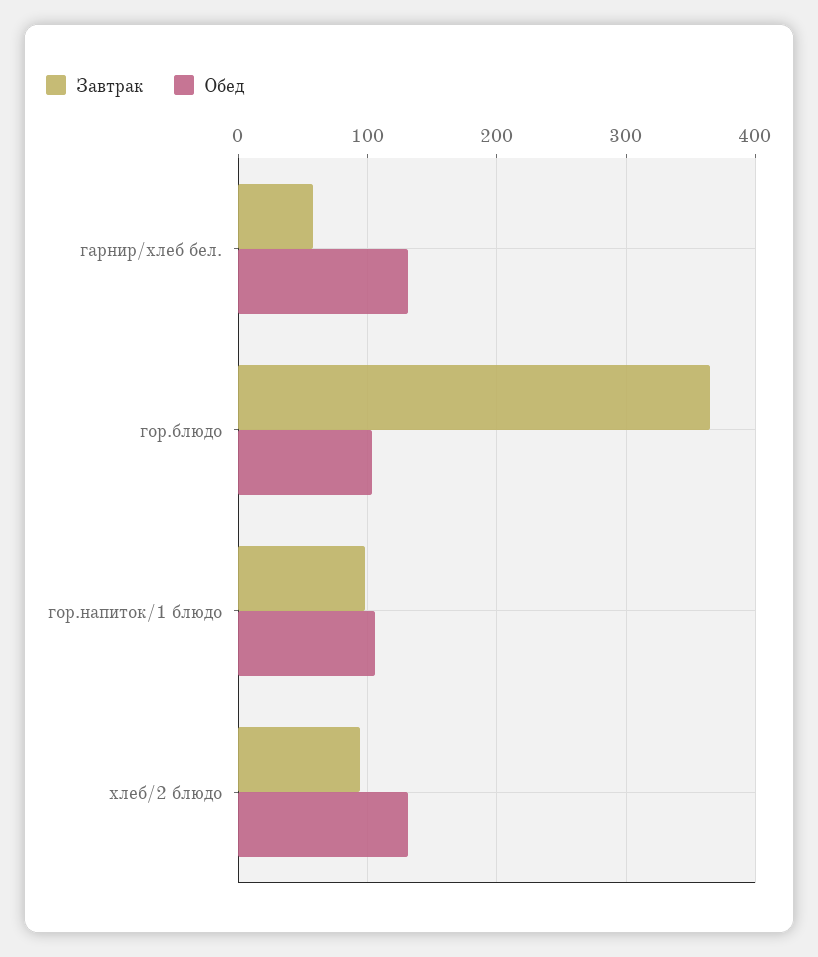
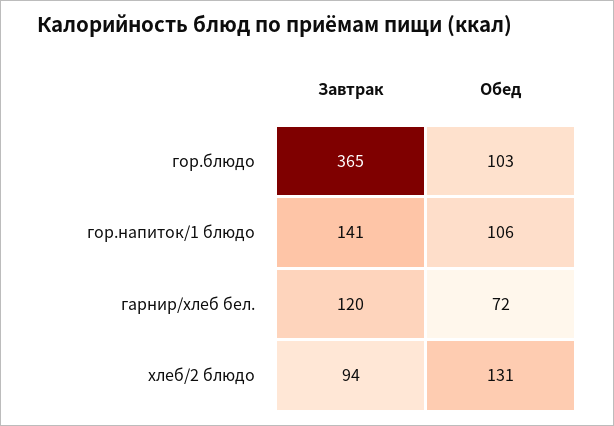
  {
    "Завтрак": {
-     "гарнир/хлеб бел.": 60,
+     "гарнир/хлеб бел.": 120,
      "гор.блюдо": 365,
-     "гор.напиток/1 блюдо": 100,
+     "гор.напиток/1 блюдо": 141,
      "хлеб/2 блюдо": 94
    },
    "Обед": {
-     "гарнир/хлеб бел.": 130,
+     "гарнир/хлеб бел.": 72,
      "гор.блюдо": 103,
      "гор.напиток/1 блюдо": 106,
      "хлеб/2 блюдо": 131
    }
  }

